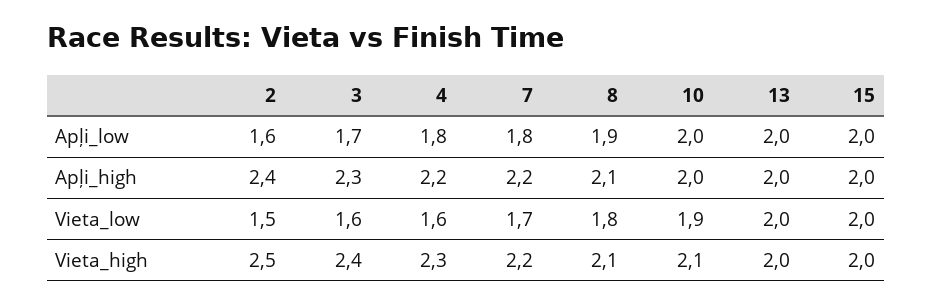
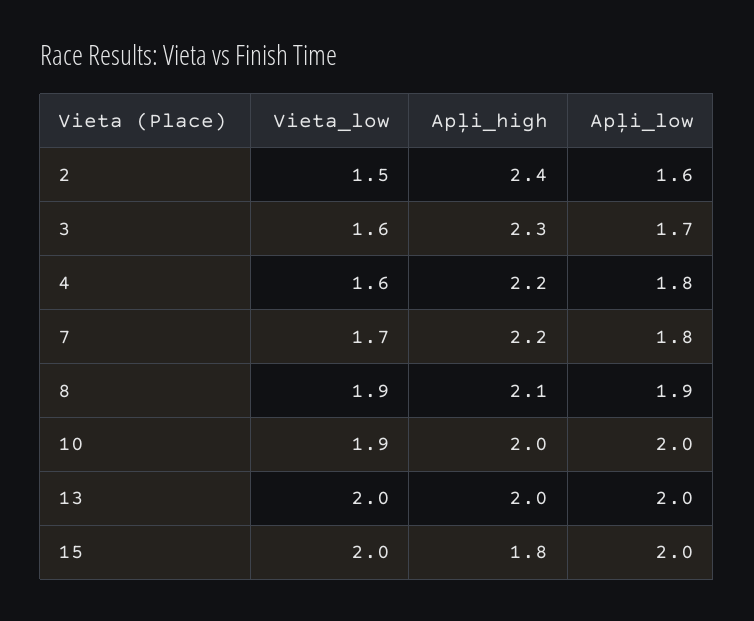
  {
    "2": {
      "Apļi_low": 1.6,
      "Apļi_high": 2.4,
-     "Vieta_low": 1.5,
+     "Vieta_low": 1.5
-     "Vieta_high": 2.5
    },
    "3": {
      "Apļi_low": 1.7,
      "Apļi_high": 2.3,
-     "Vieta_low": 1.6,
+     "Vieta_low": 1.6
-     "Vieta_high": 2.4
    },
    "4": {
      "Apļi_low": 1.8,
      "Apļi_high": 2.2,
-     "Vieta_low": 1.6,
+     "Vieta_low": 1.6
-     "Vieta_high": 2.3
    },
    "7": {
      "Apļi_low": 1.8,
      "Apļi_high": 2.2,
-     "Vieta_low": 1.7,
+     "Vieta_low": 1.7
-     "Vieta_high": 2.2
    },
    "8": {
      "Apļi_low": 1.9,
      "Apļi_high": 2.1,
-     "Vieta_low": 1.8,
+     "Vieta_low": 1.9
-     "Vieta_high": 2.1
    },
    "10": {
      "Apļi_low": 2,
      "Apļi_high": 2,
-     "Vieta_low": 1.9,
+     "Vieta_low": 1.9
-     "Vieta_high": 2.1
    },
    "13": {
      "Apļi_low": 2,
      "Apļi_high": 2,
-     "Vieta_low": 2,
+     "Vieta_low": 2
-     "Vieta_high": 2
    },
    "15": {
      "Apļi_low": 2,
-     "Apļi_high": 2,
+     "Apļi_high": 1.8,
-     "Vieta_low": 2,
+     "Vieta_low": 2
-     "Vieta_high": 2
    }
  }

